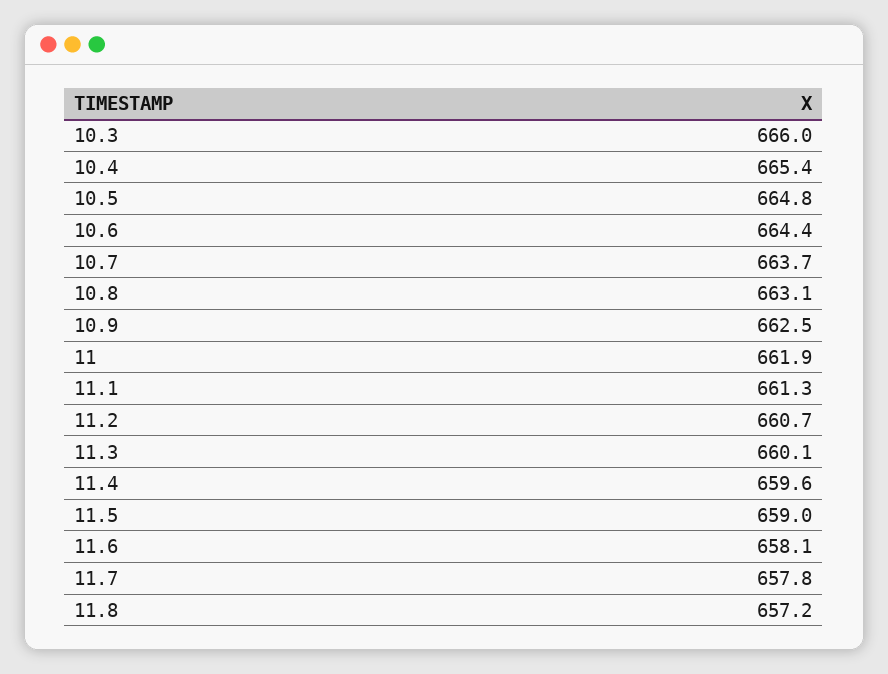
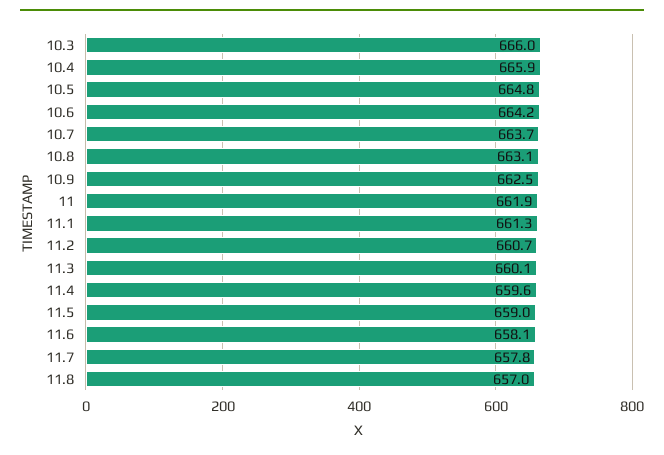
  {
    "10.3": 666,
-   "10.4": 665.4,
+   "10.4": 665.9,
    "10.5": 664.8,
-   "10.6": 664.4,
+   "10.6": 664.2,
    "10.7": 663.7,
    "10.8": 663.1,
    "10.9": 662.5,
    "11": 661.9,
    "11.1": 661.3,
    "11.2": 660.7,
    "11.3": 660.1,
    "11.4": 659.6,
    "11.5": 659,
    "11.6": 658.1,
    "11.7": 657.8,
-   "11.8": 657.2
+   "11.8": 657
  }

